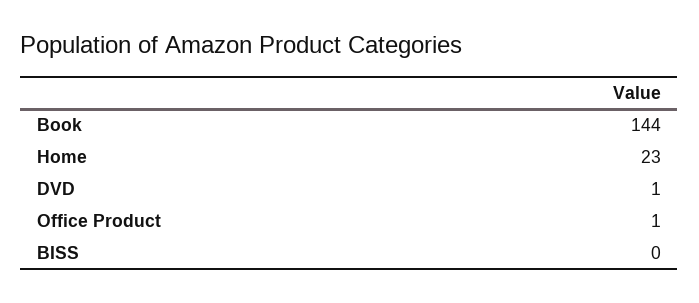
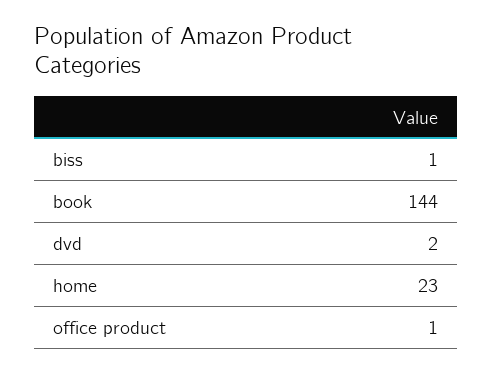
  {
    "Book": 144,
    "Home": 23,
-   "DVD": 1,
+   "DVD": 2,
    "Office Product": 1,
-   "BISS": 0
+   "BISS": 1
  }

